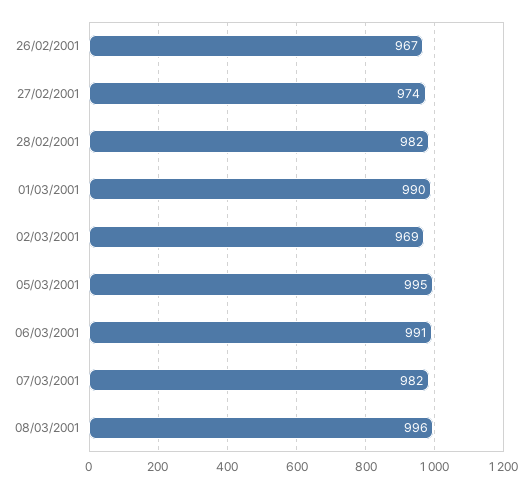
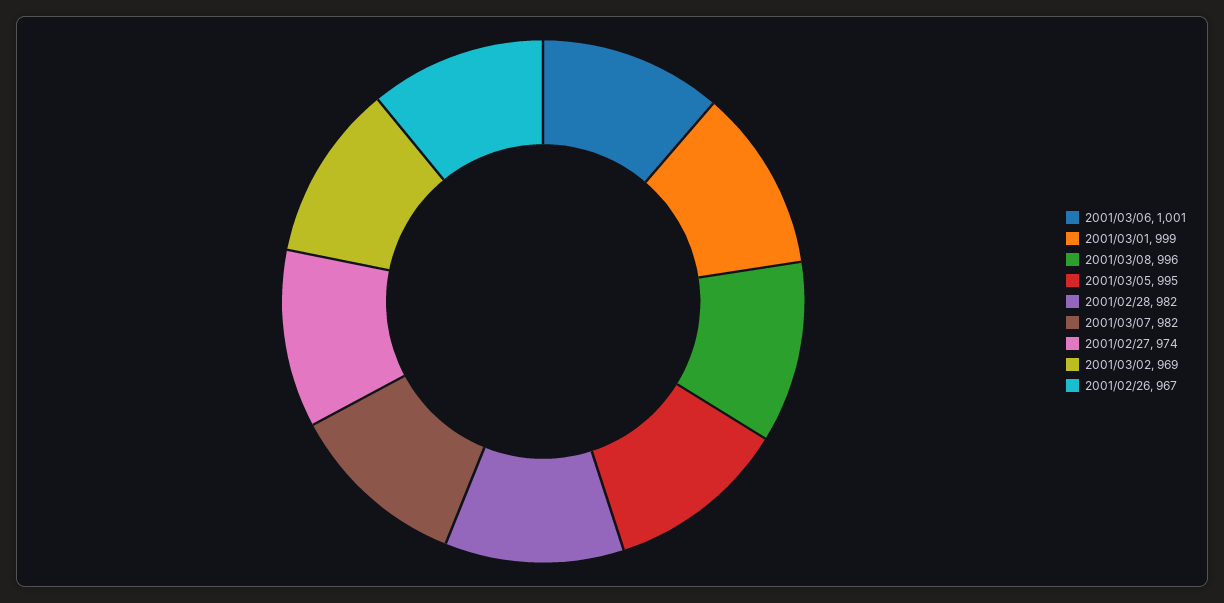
  {
    "26/02/2001": 967,
    "27/02/2001": 974,
    "28/02/2001": 982,
-   "01/03/2001": 990,
+   "01/03/2001": 999,
    "02/03/2001": 969,
    "05/03/2001": 995,
-   "06/03/2001": 991,
+   "06/03/2001": 1001,
    "07/03/2001": 982,
    "08/03/2001": 996
  }

